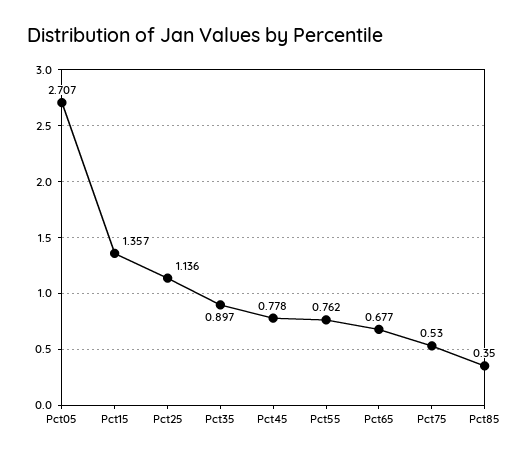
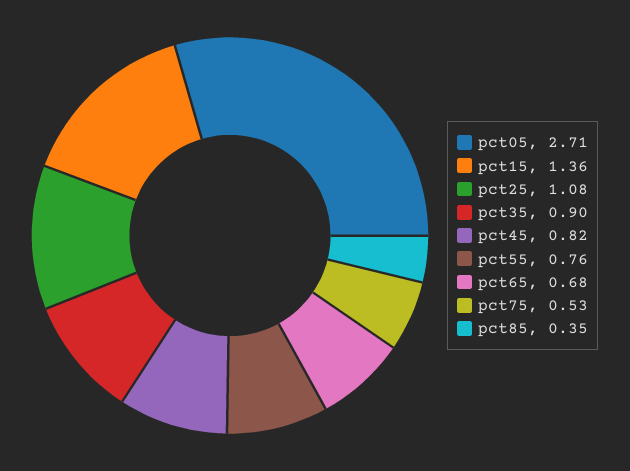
  {
    "Pct05": 2.707,
    "Pct15": 1.357,
-   "Pct25": 1.136,
+   "Pct25": 1.08,
    "Pct35": 0.897,
-   "Pct45": 0.778,
+   "Pct45": 0.82,
    "Pct55": 0.762,
    "Pct65": 0.677,
    "Pct75": 0.53,
    "Pct85": 0.35
  }

